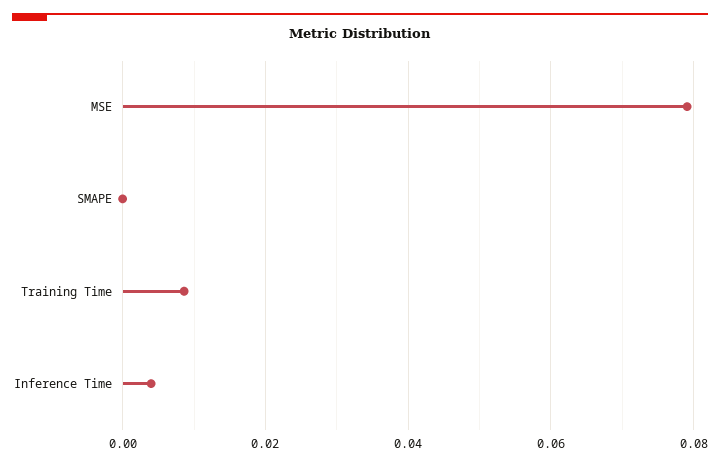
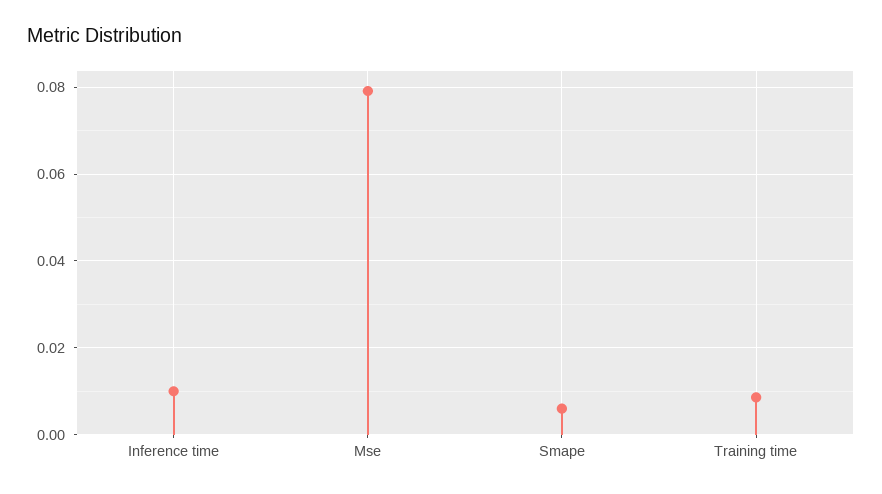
  {
    "MSE": 0.08,
-   "SMAPE": 0,
+   "SMAPE": 0.006,
    "Training Time": 0.008,
-   "Inference Time": 0.004
+   "Inference Time": 0.01
  }

